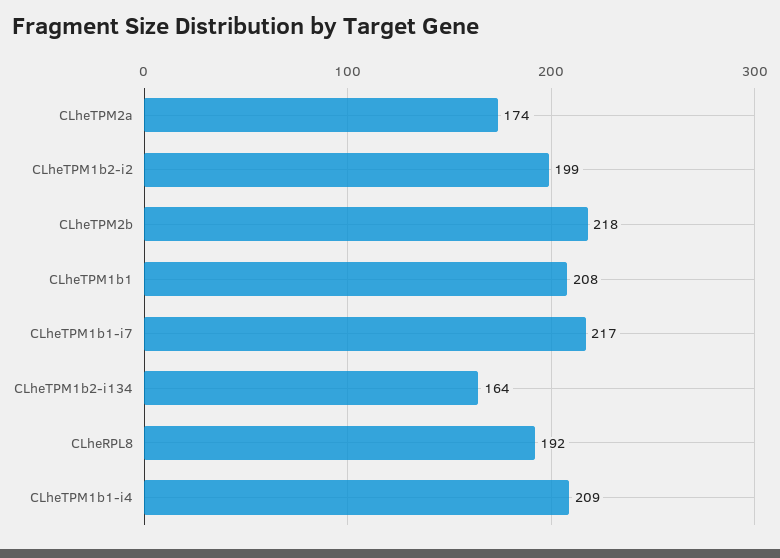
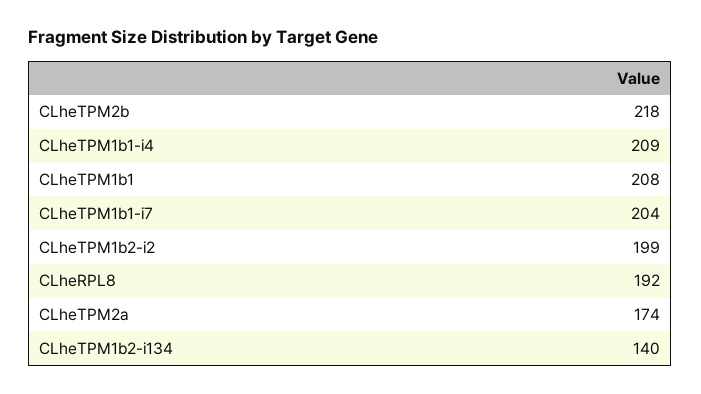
  {
    "CLheTPM2a": 174,
    "CLheTPM1b2-i2": 199,
    "CLheTPM2b": 218,
    "CLheTPM1b1": 208,
-   "CLheTPM1b1-i7": 217,
+   "CLheTPM1b1-i7": 204,
-   "CLheTPM1b2-i134": 164,
+   "CLheTPM1b2-i134": 140,
    "CLheRPL8": 192,
    "CLheTPM1b1-i4": 209
  }

